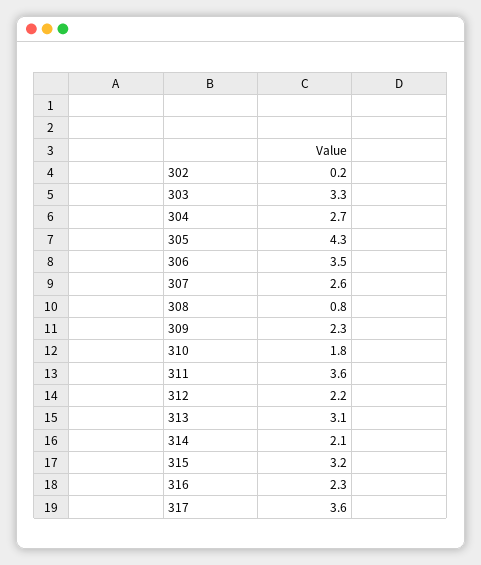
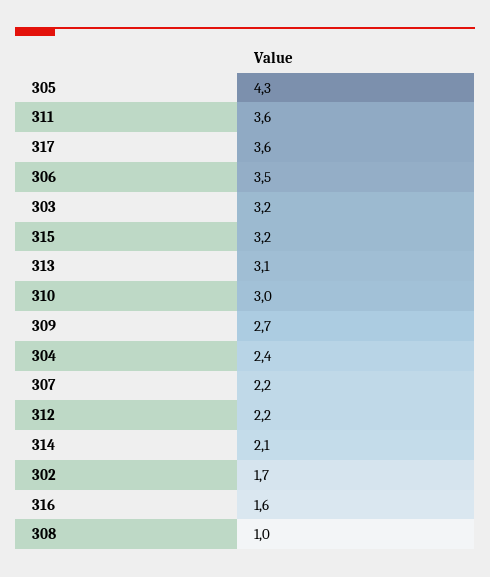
  {
-   "302": 0.2,
+   "302": 1.7,
-   "303": 3.3,
+   "303": 3.2,
-   "304": 2.7,
+   "304": 2.4,
    "305": 4.3,
    "306": 3.5,
-   "307": 2.6,
+   "307": 2.2,
-   "308": 0.8,
+   "308": 1,
-   "309": 2.3,
+   "309": 2.7,
-   "310": 1.8,
+   "310": 3,
    "311": 3.6,
    "312": 2.2,
    "313": 3.1,
    "314": 2.1,
    "315": 3.2,
-   "316": 2.3,
+   "316": 1.6,
    "317": 3.6
  }

